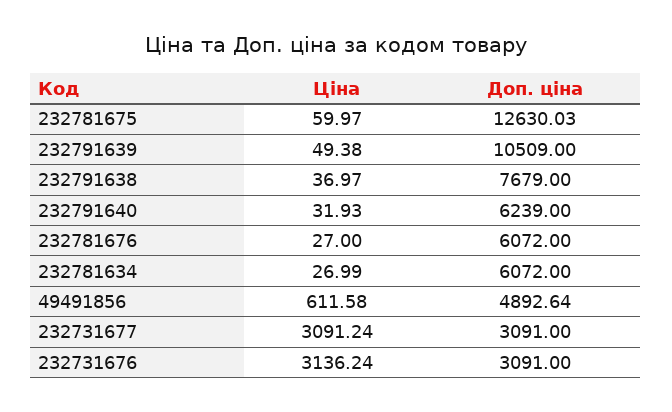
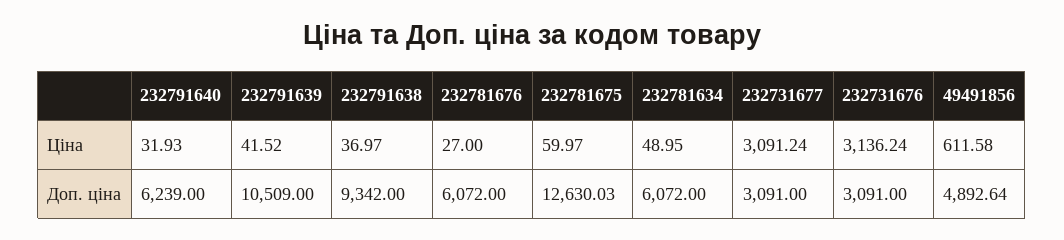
  {
    "Ціна": {
      "232781675": 59.97,
-     "232791639": 49.38,
+     "232791639": 41.52,
      "232791638": 36.97,
      "232791640": 31.93,
      "232781676": 27,
-     "232781634": 26.99,
+     "232781634": 48.95,
      "49491856": 611.58,
      "232731677": 3091.24,
      "232731676": 3136.24
    },
    "Доп. ціна": {
      "232781675": 12630.03,
      "232791639": 10509,
-     "232791638": 7679,
+     "232791638": 9342,
      "232791640": 6239,
      "232781676": 6072,
      "232781634": 6072,
      "49491856": 4892.64,
      "232731677": 3091,
      "232731676": 3091
    }
  }

